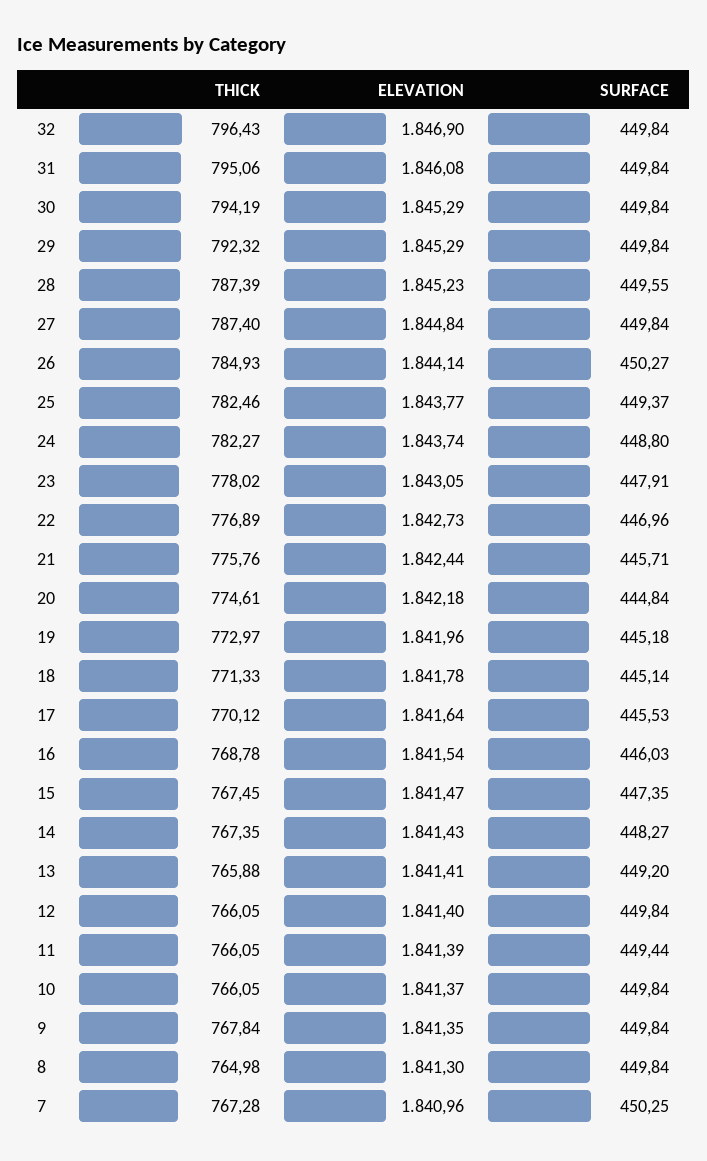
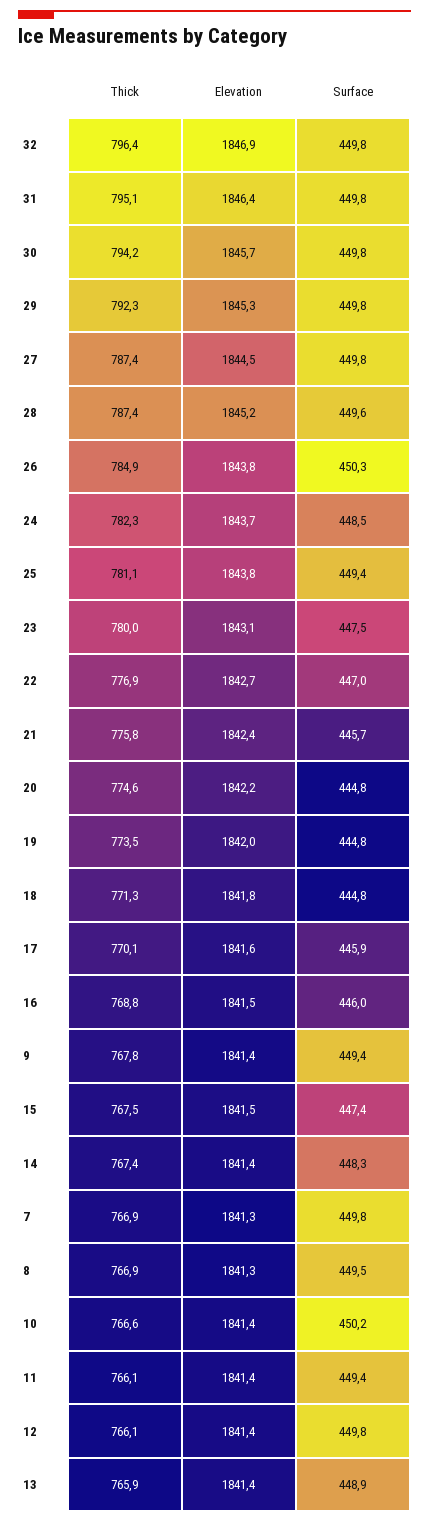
  {
    "THICK": {
      "32": 796.43,
      "31": 795.06,
      "30": 794.19,
      "29": 792.32,
      "28": 787.39,
      "27": 787.4,
      "26": 784.93,
-     "25": 782.46,
+     "25": 781.1,
      "24": 782.27,
-     "23": 778.02,
+     "23": 780,
      "22": 776.89,
      "21": 775.76,
      "20": 774.61,
-     "19": 772.97,
+     "19": 773.5,
      "18": 771.33,
      "17": 770.12,
      "16": 768.78,
      "15": 767.45,
      "14": 767.35,
      "13": 765.88,
      "12": 766.05,
      "11": 766.05,
-     "10": 766.05,
+     "10": 766.6,
      "9": 767.84,
-     "8": 764.98,
+     "8": 766.9,
-     "7": 767.28
+     "7": 766.9
    },
    "ELEVATION": {
      "32": 1846.9,
-     "31": 1846.08,
+     "31": 1846.4,
-     "30": 1845.29,
+     "30": 1845.7,
      "29": 1845.29,
      "28": 1845.23,
-     "27": 1844.84,
+     "27": 1844.5,
-     "26": 1844.14,
+     "26": 1843.8,
      "25": 1843.77,
      "24": 1843.74,
      "23": 1843.05,
      "22": 1842.73,
      "21": 1842.44,
      "20": 1842.18,
      "19": 1841.96,
      "18": 1841.78,
      "17": 1841.64,
      "16": 1841.54,
      "15": 1841.47,
      "14": 1841.43,
      "13": 1841.41,
      "12": 1841.4,
      "11": 1841.39,
      "10": 1841.37,
      "9": 1841.35,
      "8": 1841.3,
-     "7": 1840.96
+     "7": 1841.3
    },
    "SURFACE": {
      "32": 449.84,
      "31": 449.84,
      "30": 449.84,
      "29": 449.84,
      "28": 449.55,
      "27": 449.84,
      "26": 450.27,
      "25": 449.37,
-     "24": 448.8,
+     "24": 448.5,
-     "23": 447.91,
+     "23": 447.5,
      "22": 446.96,
      "21": 445.71,
      "20": 444.84,
-     "19": 445.18,
+     "19": 444.8,
-     "18": 445.14,
+     "18": 444.8,
-     "17": 445.53,
+     "17": 445.9,
      "16": 446.03,
      "15": 447.35,
      "14": 448.27,
-     "13": 449.2,
+     "13": 448.9,
      "12": 449.84,
      "11": 449.44,
-     "10": 449.84,
+     "10": 450.2,
-     "9": 449.84,
+     "9": 449.4,
-     "8": 449.84,
+     "8": 449.5,
-     "7": 450.25
+     "7": 449.8
    }
  }

